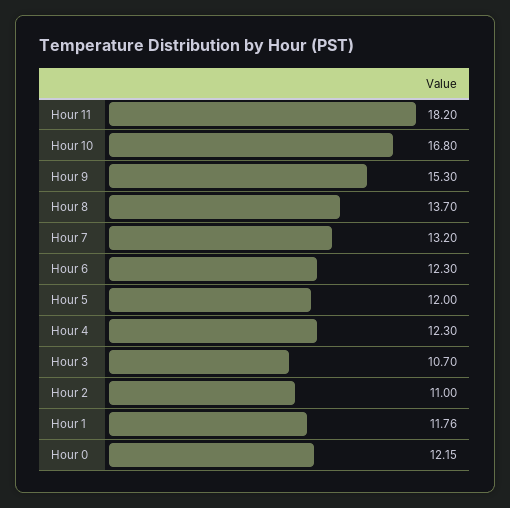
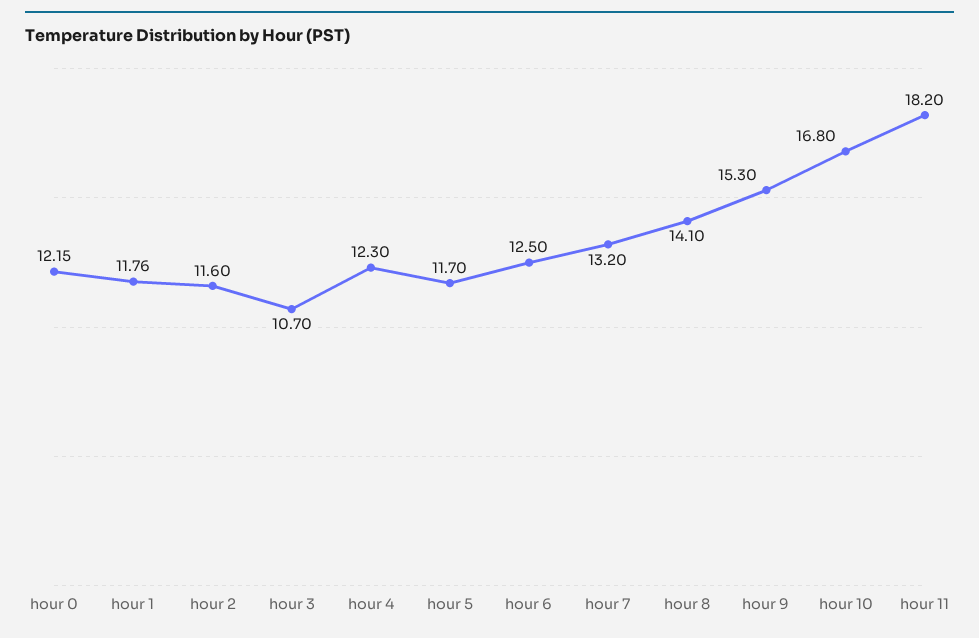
  {
    "Hour 11": 18.2,
    "Hour 10": 16.8,
    "Hour 9": 15.3,
-   "Hour 8": 13.7,
+   "Hour 8": 14.1,
    "Hour 7": 13.2,
-   "Hour 6": 12.3,
+   "Hour 6": 12.5,
-   "Hour 5": 12,
+   "Hour 5": 11.7,
    "Hour 4": 12.3,
    "Hour 3": 10.7,
-   "Hour 2": 11,
+   "Hour 2": 11.6,
    "Hour 1": 11.76,
    "Hour 0": 12.15
  }

